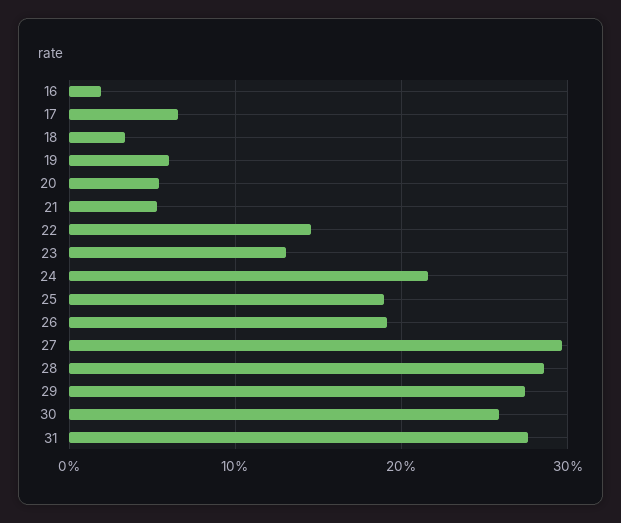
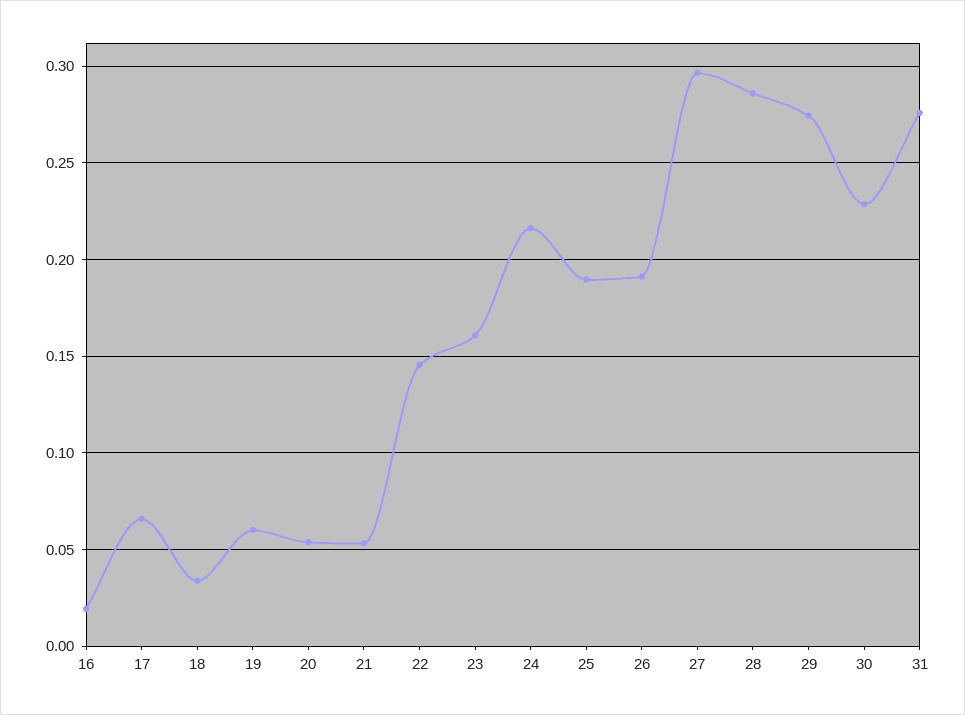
  {
    "16": 0.02,
    "17": 0.065,
    "18": 0.035,
    "19": 0.06,
    "20": 0.055,
    "21": 0.055,
    "22": 0.145,
-   "23": 0.13,
+   "23": 0.16,
    "24": 0.215,
    "25": 0.19,
    "26": 0.19,
    "27": 0.295,
    "28": 0.285,
    "29": 0.275,
-   "30": 0.26,
+   "30": 0.23,
    "31": 0.275
  }

